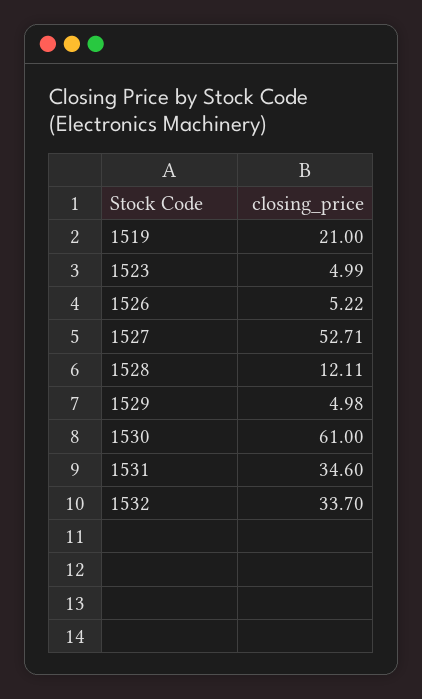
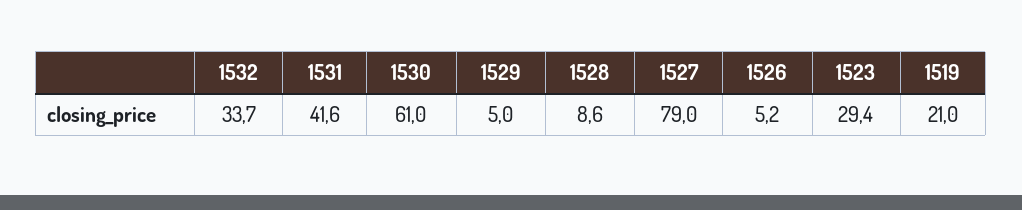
  {
    "1519": 21,
-   "1523": 4.99,
+   "1523": 29.4,
    "1526": 5.22,
-   "1527": 52.71,
+   "1527": 79,
-   "1528": 12.11,
+   "1528": 8.6,
    "1529": 4.98,
    "1530": 61,
-   "1531": 34.6,
+   "1531": 41.6,
    "1532": 33.7
  }

